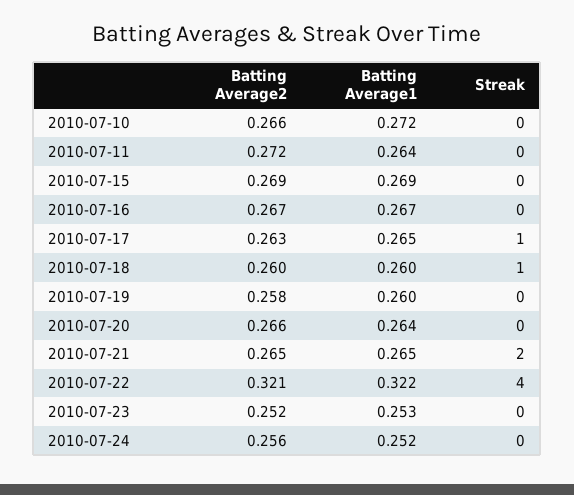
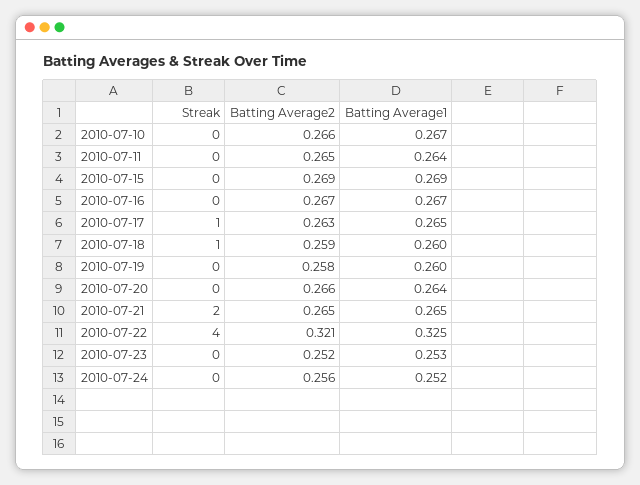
  {
    "Batting Average2": {
      "2010-07-10": 0.266,
-     "2010-07-11": 0.272,
+     "2010-07-11": 0.265,
      "2010-07-15": 0.269,
      "2010-07-16": 0.267,
      "2010-07-17": 0.263,
-     "2010-07-18": 0.26,
+     "2010-07-18": 0.259,
      "2010-07-19": 0.258,
      "2010-07-20": 0.266,
      "2010-07-21": 0.265,
      "2010-07-22": 0.321,
      "2010-07-23": 0.252,
      "2010-07-24": 0.256
    },
    "Batting Average1": {
-     "2010-07-10": 0.272,
+     "2010-07-10": 0.267,
      "2010-07-11": 0.264,
      "2010-07-15": 0.269,
      "2010-07-16": 0.267,
      "2010-07-17": 0.265,
      "2010-07-18": 0.26,
      "2010-07-19": 0.26,
      "2010-07-20": 0.264,
      "2010-07-21": 0.265,
-     "2010-07-22": 0.322,
+     "2010-07-22": 0.325,
      "2010-07-23": 0.253,
      "2010-07-24": 0.252
    },
    "Streak": {
      "2010-07-10": 0,
      "2010-07-11": 0,
      "2010-07-15": 0,
      "2010-07-16": 0,
      "2010-07-17": 1,
      "2010-07-18": 1,
      "2010-07-19": 0,
      "2010-07-20": 0,
      "2010-07-21": 2,
      "2010-07-22": 4,
      "2010-07-23": 0,
      "2010-07-24": 0
    }
  }

